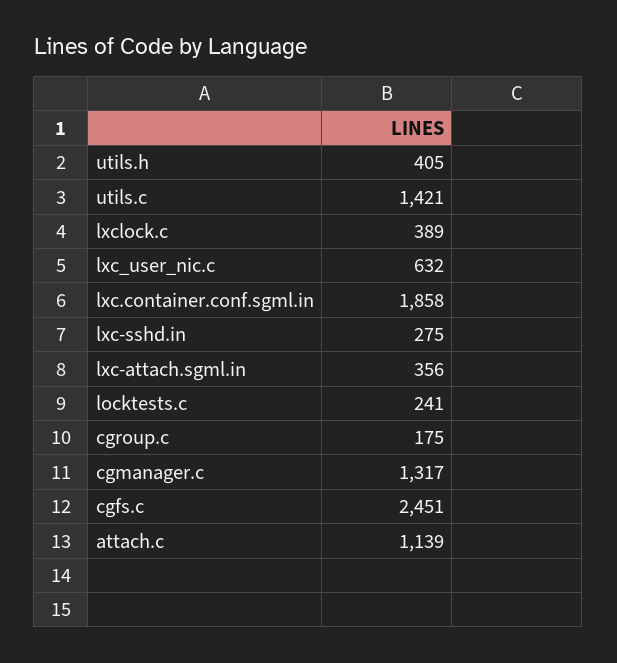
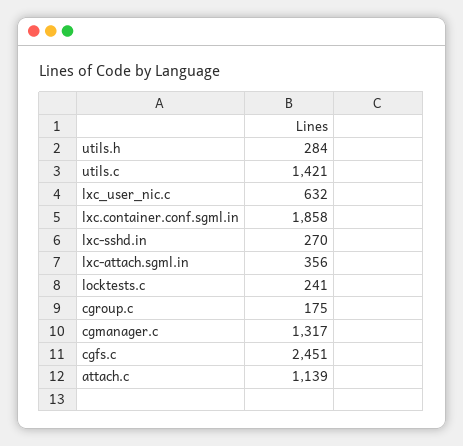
  {
-   "utils.h": 405,
+   "utils.h": 284,
    "utils.c": 1421,
-   "lxclock.c": 389,
    "lxc_user_nic.c": 632,
    "lxc.container.conf.sgml.in": 1858,
-   "lxc-sshd.in": 275,
+   "lxc-sshd.in": 270,
    "lxc-attach.sgml.in": 356,
    "locktests.c": 241,
    "cgroup.c": 175,
    "cgmanager.c": 1317,
    "cgfs.c": 2451,
    "attach.c": 1139
  }

